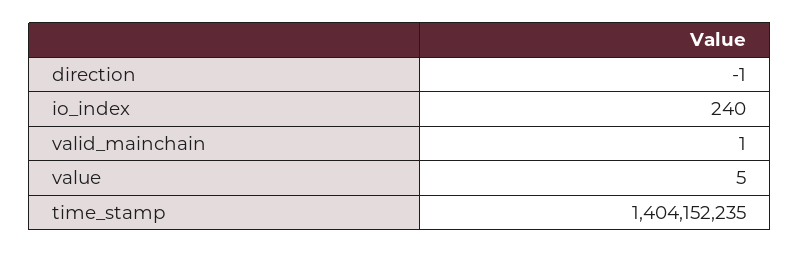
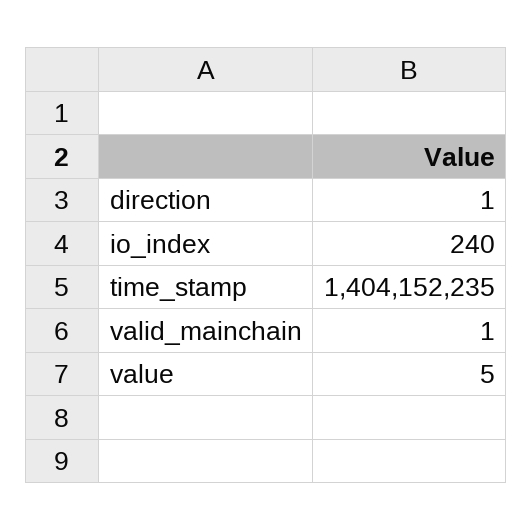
  {
-   "direction": -1,
+   "direction": 1,
    "io_index": 240,
    "valid_mainchain": 1,
    "value": 5,
    "time_stamp": 1404152235
  }

